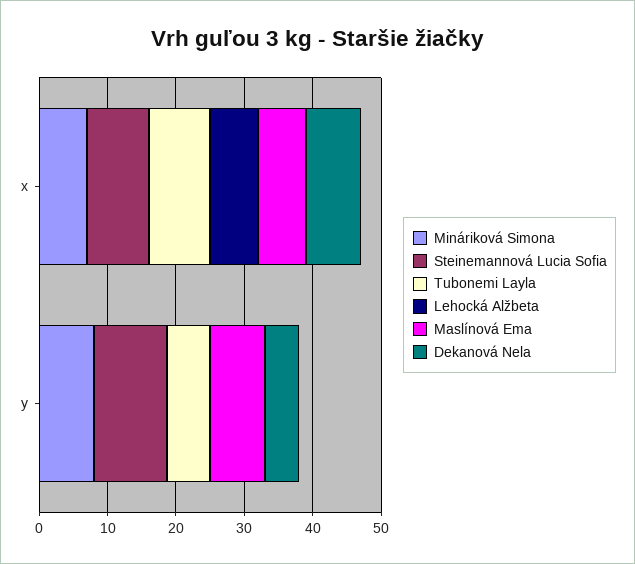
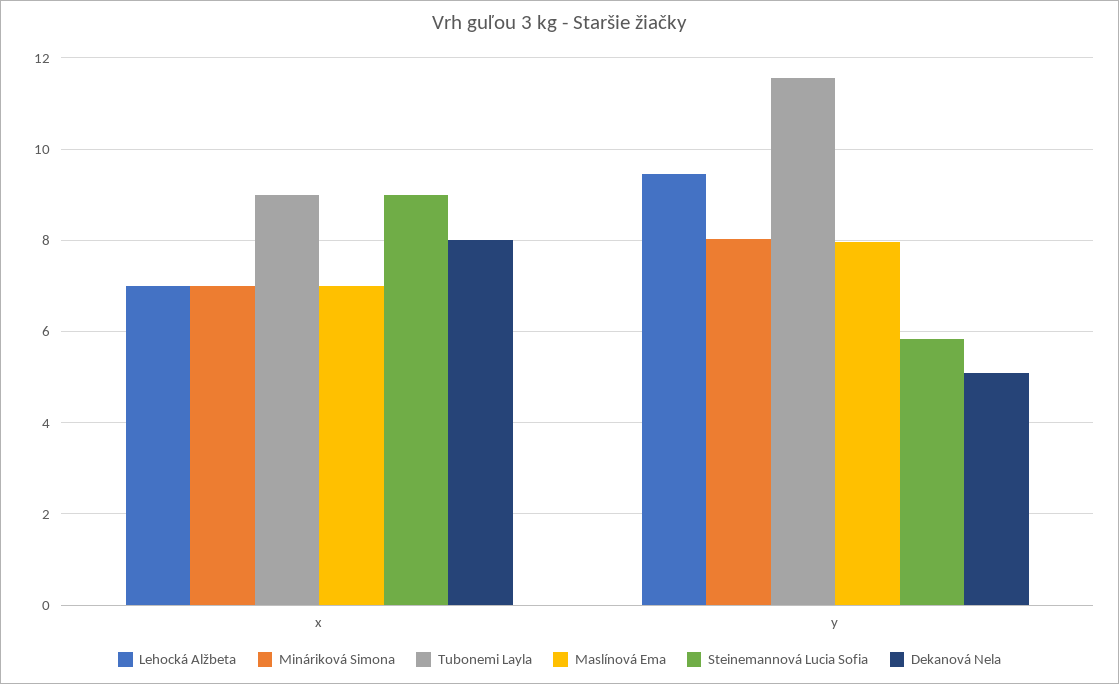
  {
    "Mináriková Simona": {
      "x": 7,
      "y": 8
    },
    "Steinemannová Lucia Sofia": {
      "x": 9,
-     "y": 10
+     "y": 5.8
    },
    "Tubonemi Layla": {
      "x": 9,
-     "y": 6
+     "y": 11.6
    },
    "Lehocká Alžbeta": {
      "x": 7,
-     "y": 0
+     "y": 9.4
    },
    "Maslínová Ema": {
      "x": 7,
      "y": 8
    },
    "Dekanová Nela": {
      "x": 8,
      "y": 5
    }
  }

